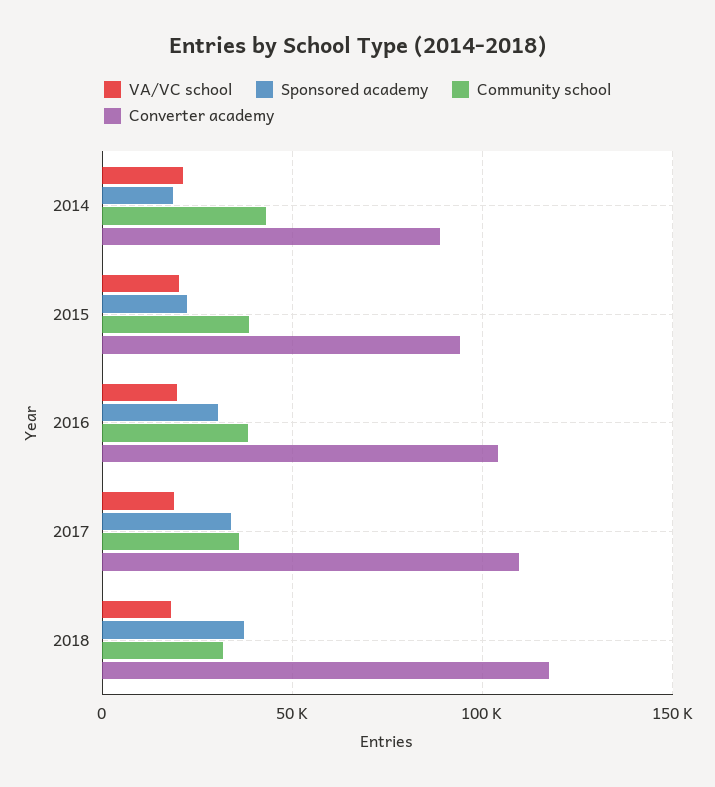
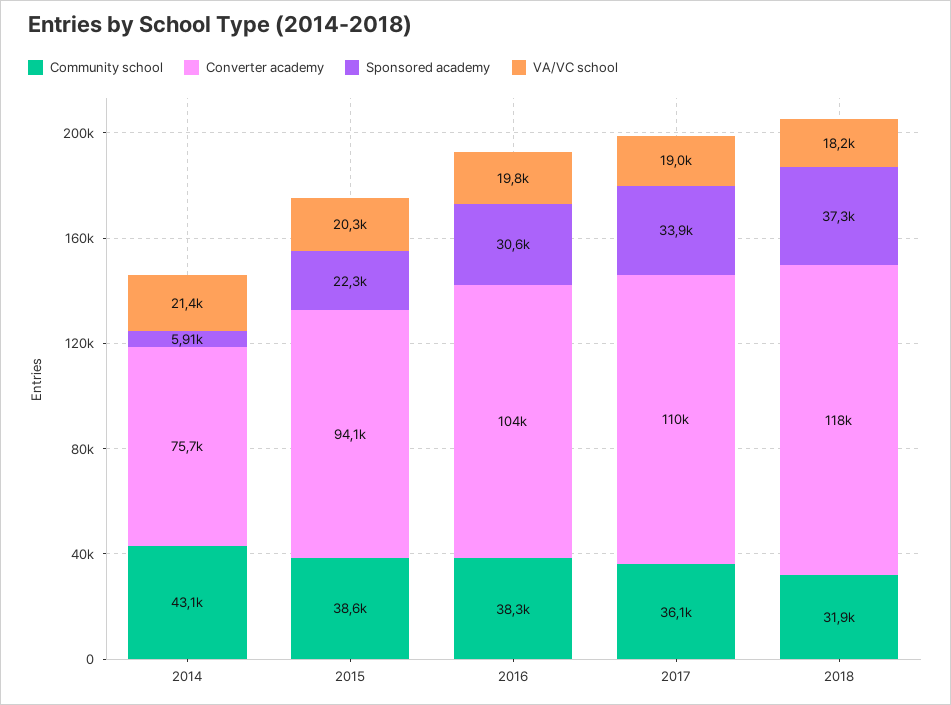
  {
    "VA/VC school": {
      "2014": 21400,
      "2015": 20300,
      "2016": 19800,
      "2017": 19000,
      "2018": 18200
    },
    "Sponsored academy": {
-     "2014": 20000,
+     "2014": 5910,
      "2015": 22300,
      "2016": 30600,
      "2017": 33900,
      "2018": 37300
    },
    "Community school": {
      "2014": 43100,
      "2015": 38600,
      "2016": 38300,
      "2017": 36100,
      "2018": 31900
    },
    "Converter academy": {
-     "2014": 90000,
+     "2014": 75700,
      "2015": 94100,
      "2016": 104000,
      "2017": 110000,
      "2018": 118000
    }
  }

